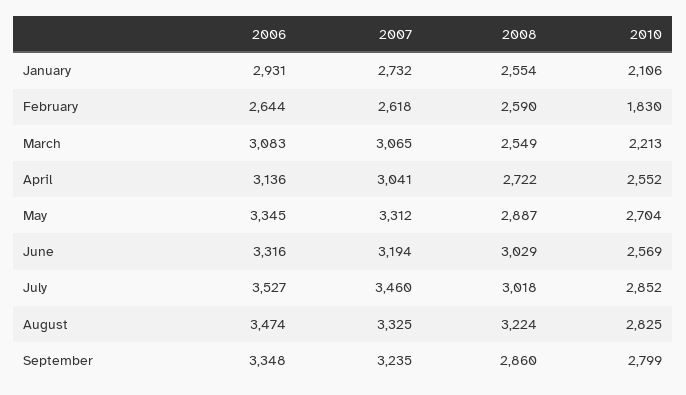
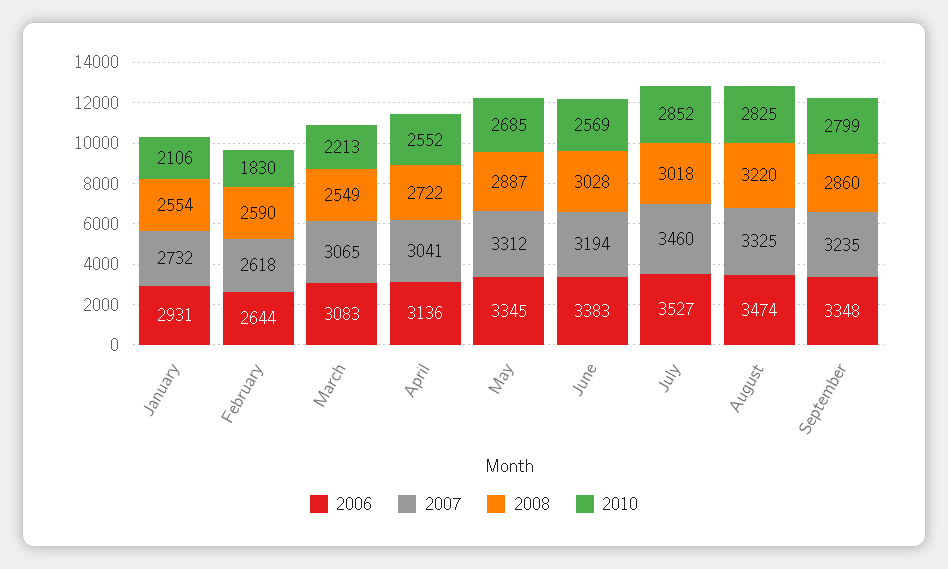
  {
    "2006": {
      "January": 2931,
      "February": 2644,
      "March": 3083,
      "April": 3136,
      "May": 3345,
-     "June": 3316,
+     "June": 3383,
      "July": 3527,
      "August": 3474,
      "September": 3348
    },
    "2007": {
      "January": 2732,
      "February": 2618,
      "March": 3065,
      "April": 3041,
      "May": 3312,
      "June": 3194,
      "July": 3460,
      "August": 3325,
      "September": 3235
    },
    "2008": {
      "January": 2554,
      "February": 2590,
      "March": 2549,
      "April": 2722,
      "May": 2887,
-     "June": 3029,
+     "June": 3028,
      "July": 3018,
-     "August": 3224,
+     "August": 3220,
      "September": 2860
    },
    "2010": {
      "January": 2106,
      "February": 1830,
      "March": 2213,
      "April": 2552,
-     "May": 2704,
+     "May": 2685,
      "June": 2569,
      "July": 2852,
      "August": 2825,
      "September": 2799
    }
  }

